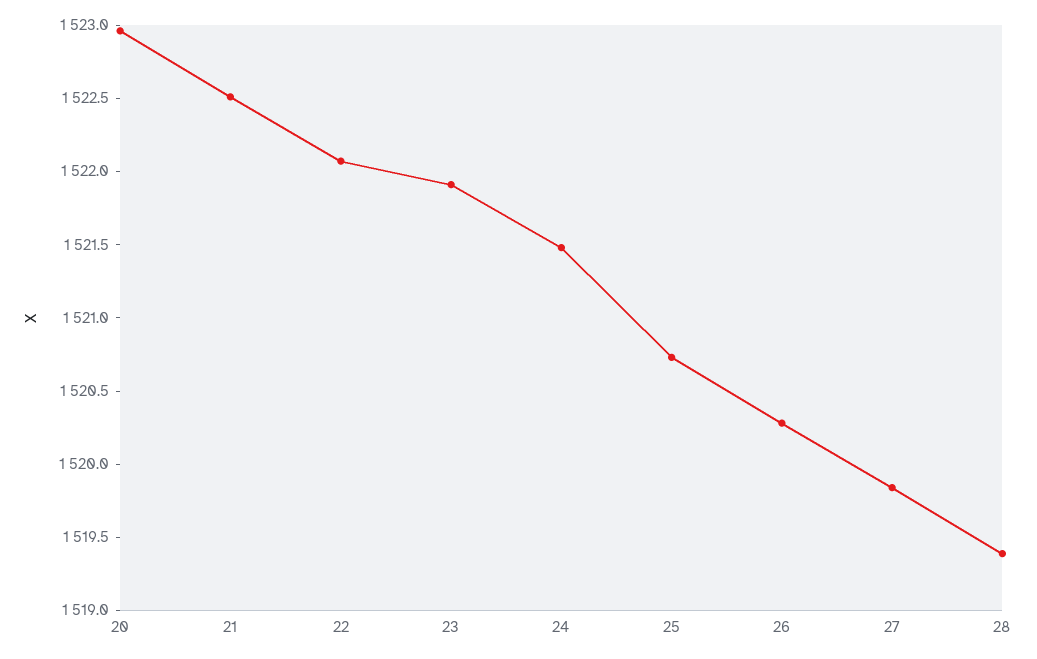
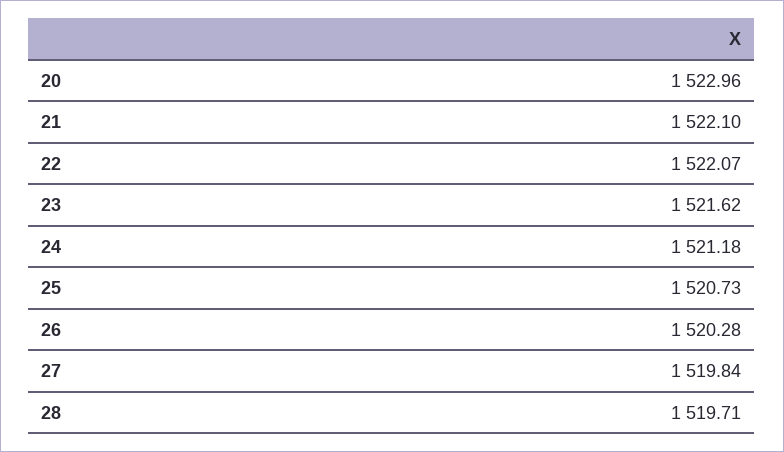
  {
    "20": 1522.96,
-   "21": 1522.5,
+   "21": 1522.1,
    "22": 1522.07,
-   "23": 1521.9,
+   "23": 1521.62,
-   "24": 1521.5,
+   "24": 1521.18,
    "25": 1520.73,
    "26": 1520.28,
    "27": 1519.84,
-   "28": 1519.4
+   "28": 1519.71
  }

